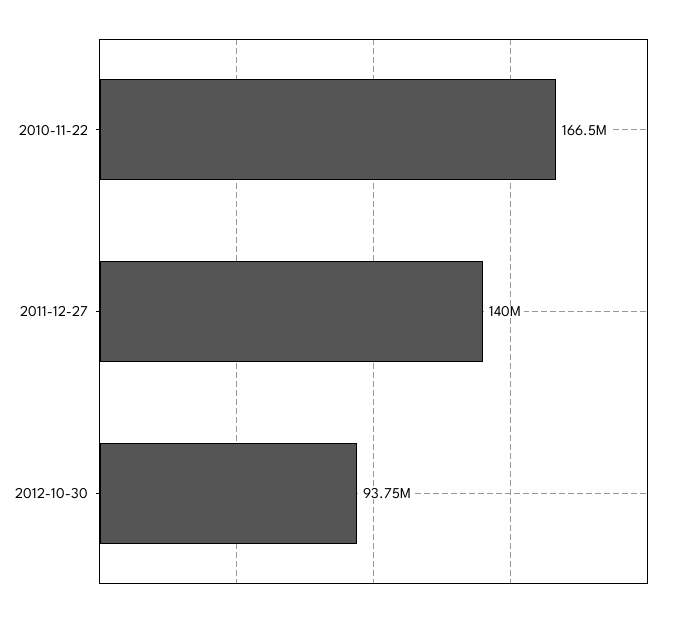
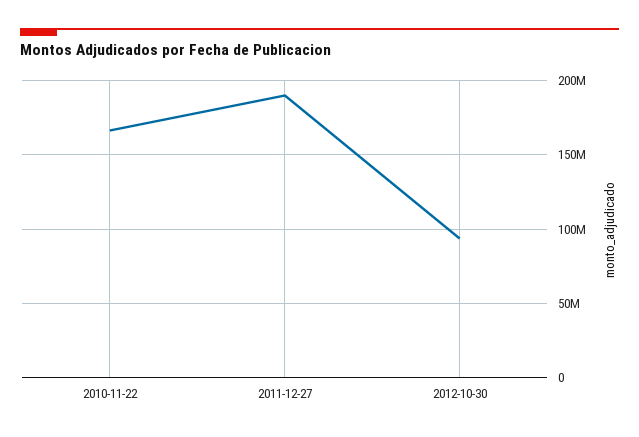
  {
    "2010-11-22": 166500000,
-   "2011-12-27": 140000000,
+   "2011-12-27": 190000000,
    "2012-10-30": 93750000
  }

